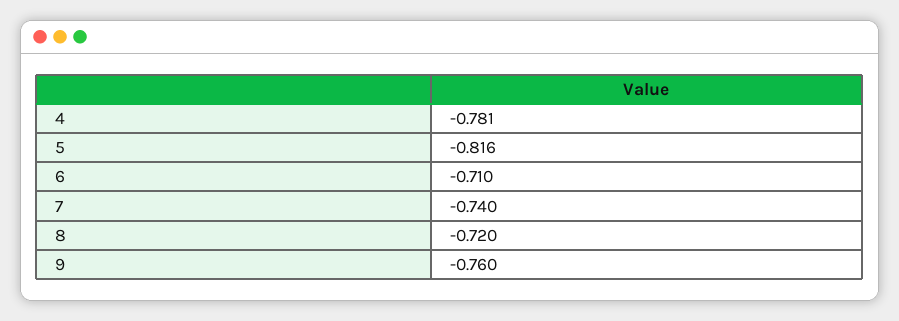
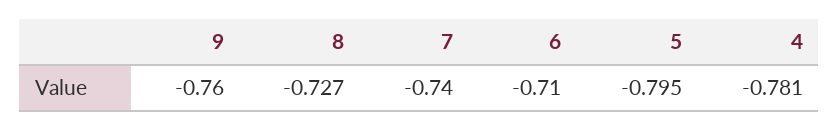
  {
    "4": -0.781,
-   "5": -0.816,
+   "5": -0.795,
    "6": -0.71,
    "7": -0.74,
-   "8": -0.72,
+   "8": -0.727,
    "9": -0.76
  }

